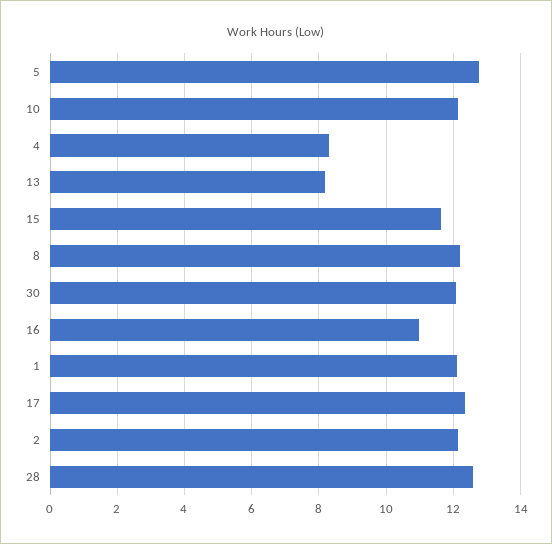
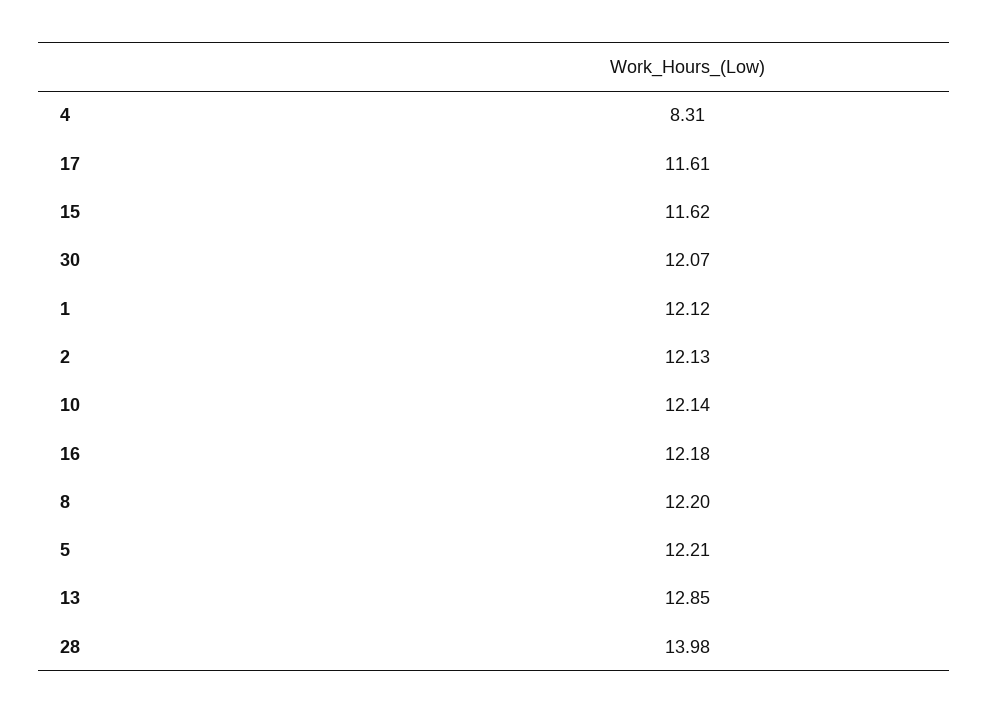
  {
-   "5": 12.8,
+   "5": 12.21,
    "10": 12.14,
    "4": 8.31,
-   "13": 8.2,
+   "13": 12.85,
    "15": 11.62,
    "8": 12.2,
    "30": 12.07,
-   "16": 11,
+   "16": 12.18,
    "1": 12.12,
-   "17": 12.4,
+   "17": 11.61,
    "2": 12.13,
-   "28": 12.6
+   "28": 13.98
  }

